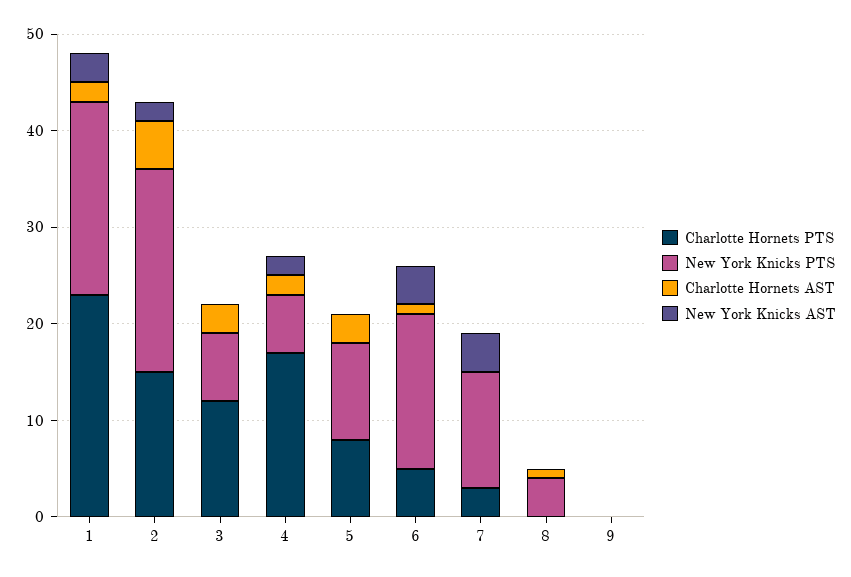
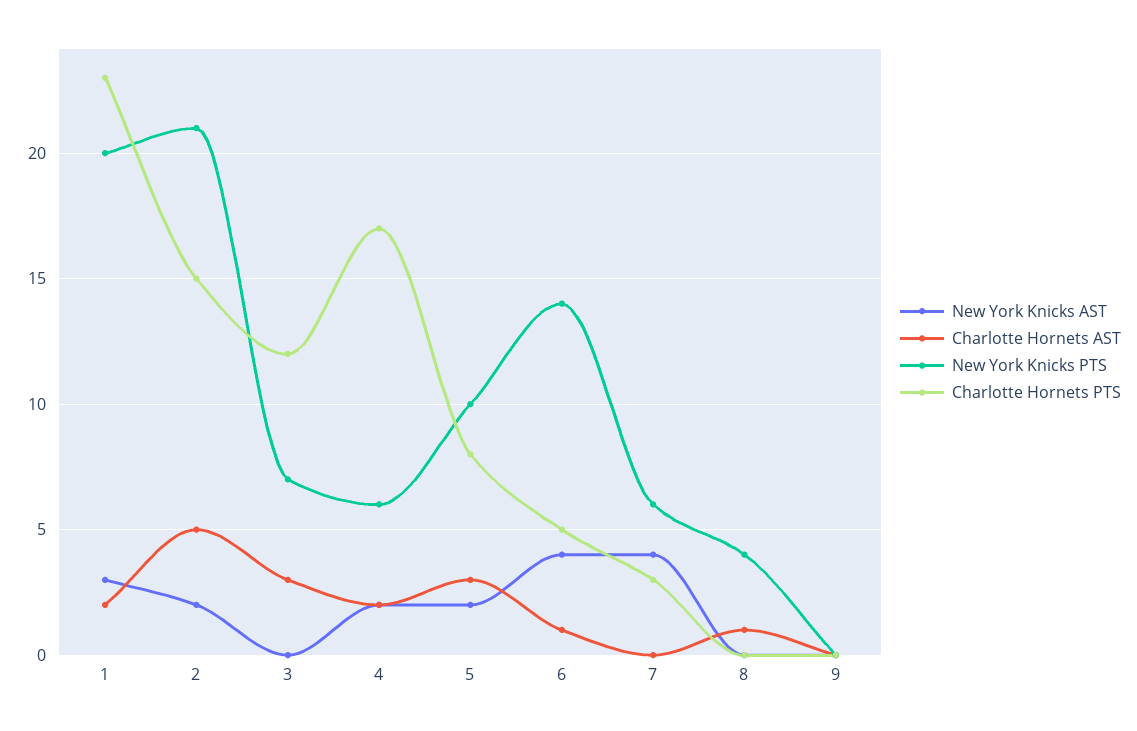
  {
    "Charlotte Hornets PTS": {
      "1": 23,
      "2": 15,
      "3": 12,
      "4": 17,
      "5": 8,
      "6": 5,
      "7": 3,
      "8": 0,
      "9": 0
    },
    "New York Knicks PTS": {
      "1": 20,
      "2": 21,
      "3": 7,
      "4": 6,
      "5": 10,
-     "6": 16,
+     "6": 14,
-     "7": 12,
+     "7": 6,
      "8": 4,
      "9": 0
    },
    "Charlotte Hornets AST": {
      "1": 2,
      "2": 5,
      "3": 3,
      "4": 2,
      "5": 3,
      "6": 1,
      "7": 0,
      "8": 1,
      "9": 0
    },
    "New York Knicks AST": {
      "1": 3,
      "2": 2,
      "3": 0,
      "4": 2,
-     "5": 0,
+     "5": 2,
      "6": 4,
      "7": 4,
      "8": 0,
      "9": 0
    }
  }

